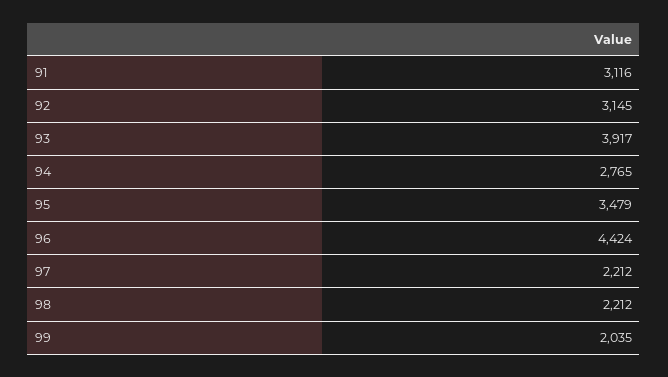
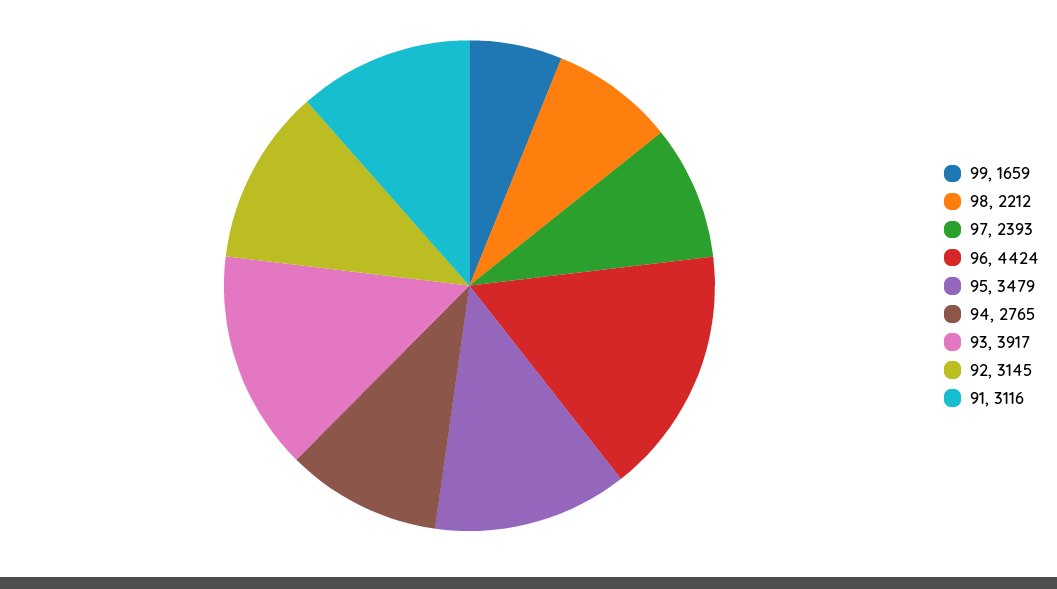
  {
    "91": 3116,
    "92": 3145,
    "93": 3917,
    "94": 2765,
    "95": 3479,
    "96": 4424,
-   "97": 2212,
+   "97": 2393,
    "98": 2212,
-   "99": 2035
+   "99": 1659
  }

